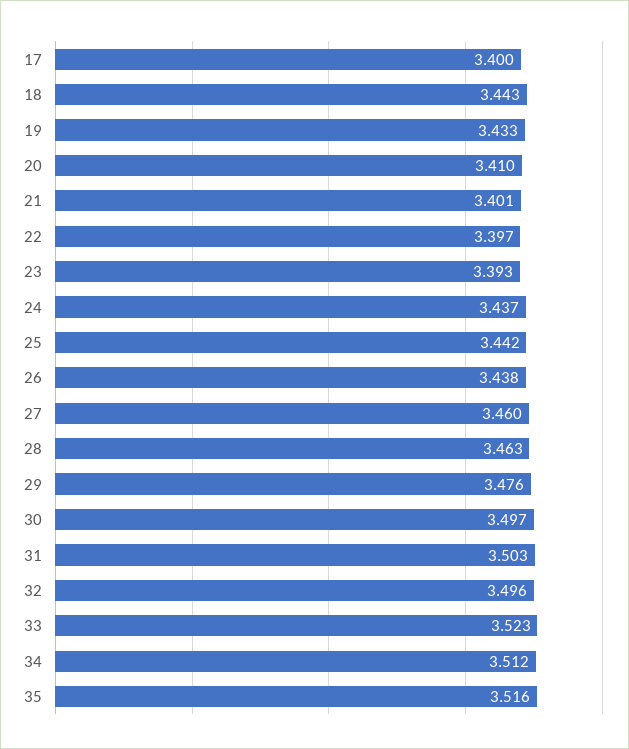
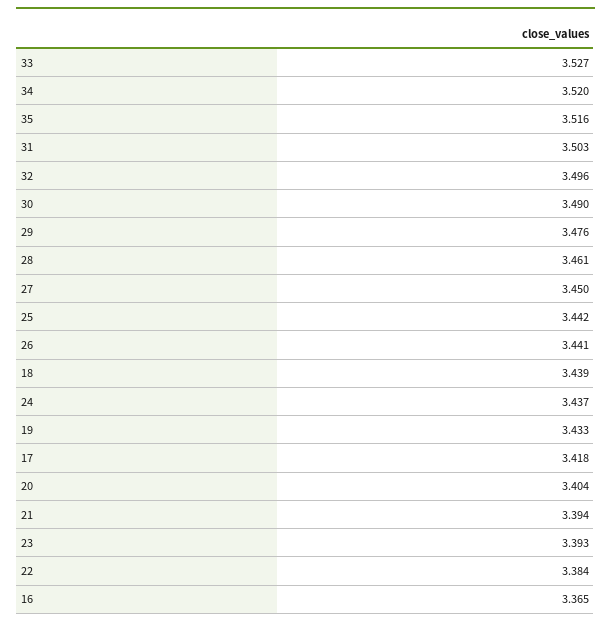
  {
-   "17": 3.4,
+   "17": 3.418,
-   "18": 3.443,
+   "18": 3.439,
    "19": 3.433,
-   "20": 3.41,
+   "20": 3.404,
-   "21": 3.401,
+   "21": 3.394,
-   "22": 3.397,
+   "22": 3.384,
    "23": 3.393,
    "24": 3.437,
    "25": 3.442,
-   "26": 3.438,
+   "26": 3.441,
-   "27": 3.46,
+   "27": 3.45,
-   "28": 3.463,
+   "28": 3.461,
    "29": 3.476,
-   "30": 3.497,
+   "30": 3.49,
    "31": 3.503,
    "32": 3.496,
-   "33": 3.523,
+   "33": 3.527,
-   "34": 3.512,
+   "34": 3.52,
-   "35": 3.516
+   "35": 3.516,
+   "16": 3.365
  }

